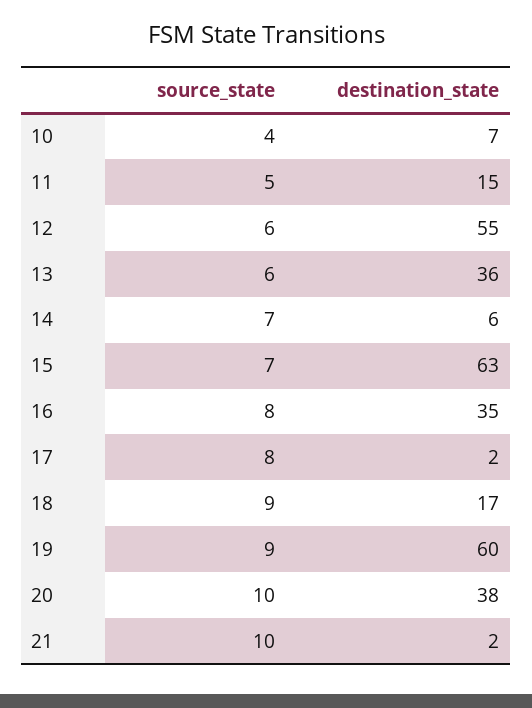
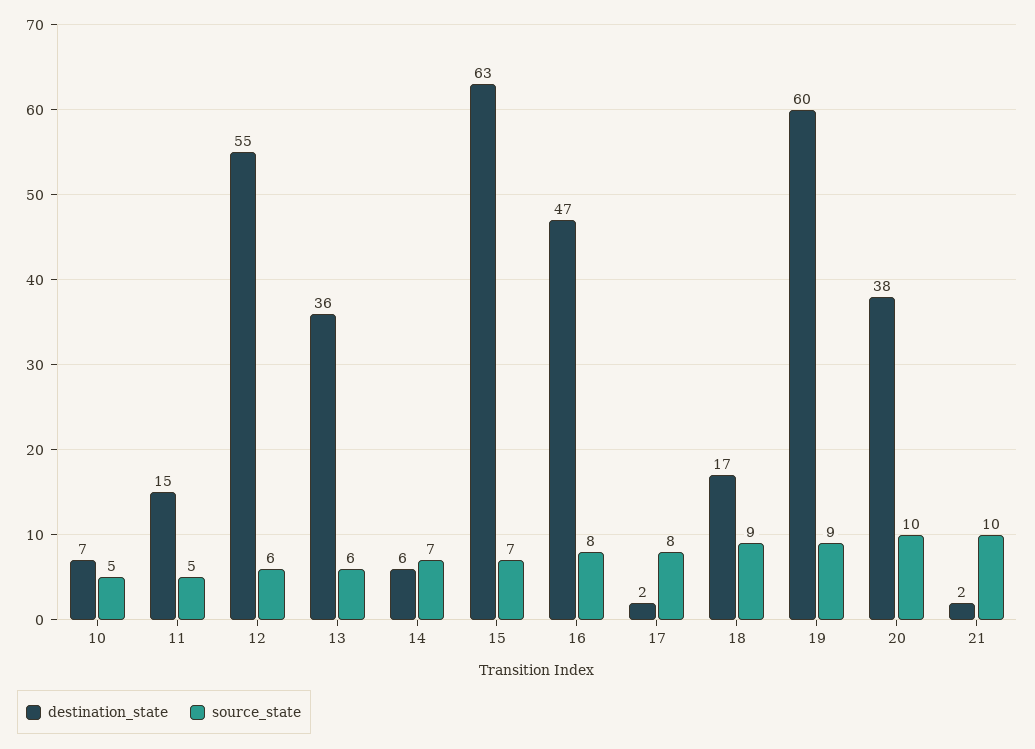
  {
    "source_state": {
-     "10": 4,
+     "10": 5,
      "11": 5,
      "12": 6,
      "13": 6,
      "14": 7,
      "15": 7,
      "16": 8,
      "17": 8,
      "18": 9,
      "19": 9,
      "20": 10,
      "21": 10
    },
    "destination_state": {
      "10": 7,
      "11": 15,
      "12": 55,
      "13": 36,
      "14": 6,
      "15": 63,
-     "16": 35,
+     "16": 47,
      "17": 2,
      "18": 17,
      "19": 60,
      "20": 38,
      "21": 2
    }
  }

